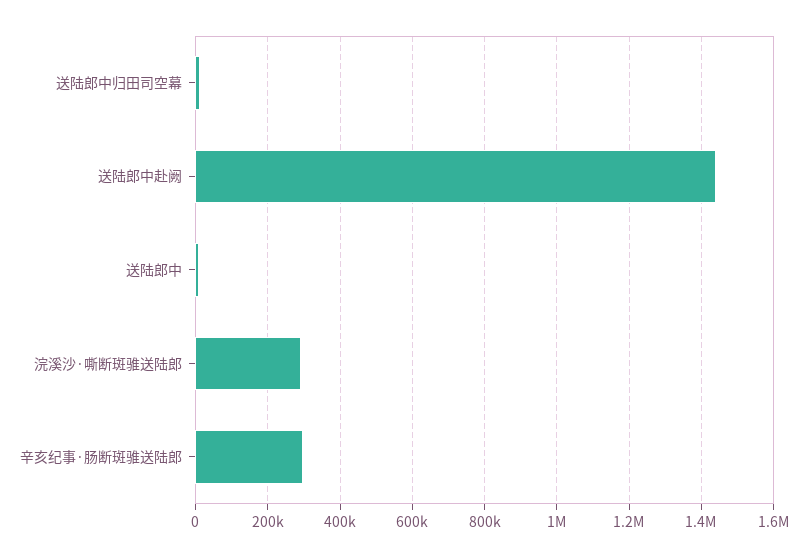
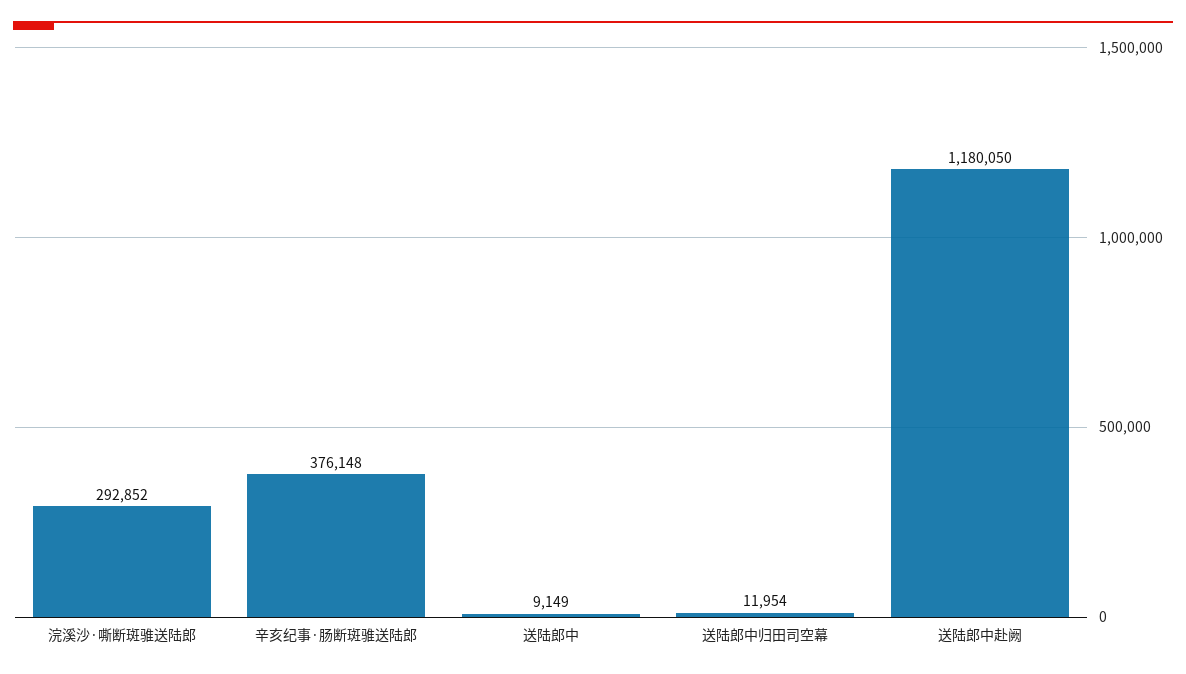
  {
    "送陆郎中归田司空幕": 11954,
-   "送陆郎中赴阙": 1440000,
+   "送陆郎中赴阙": 1180050,
    "送陆郎中": 9149,
    "浣溪沙·嘶断斑骓送陆郎": 292852,
-   "辛亥纪事·肠断斑骓送陆郎": 300000
+   "辛亥纪事·肠断斑骓送陆郎": 376148
  }

